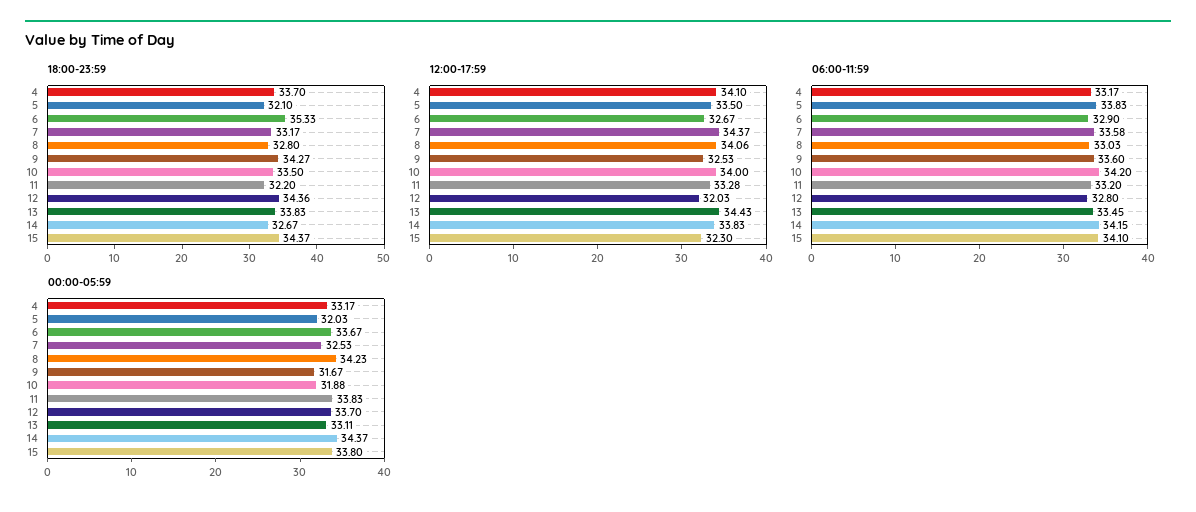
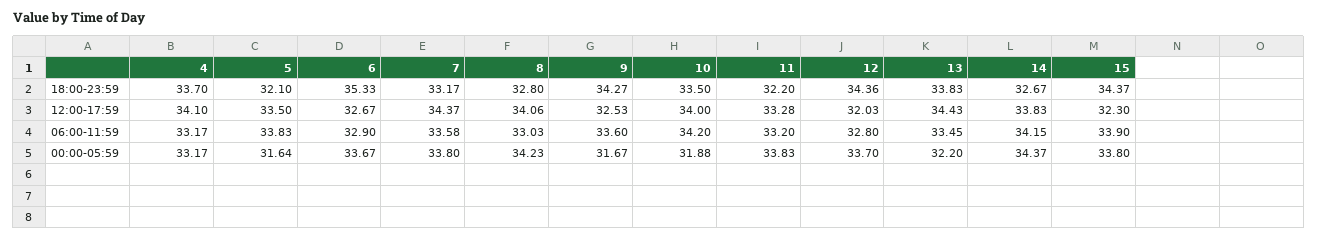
  {
    "18:00-23:59": {
      "4": 33.7,
      "5": 32.1,
      "6": 35.33,
      "7": 33.17,
      "8": 32.8,
      "9": 34.27,
      "10": 33.5,
      "11": 32.2,
      "12": 34.36,
      "13": 33.83,
      "14": 32.67,
      "15": 34.37
    },
    "12:00-17:59": {
      "4": 34.1,
      "5": 33.5,
      "6": 32.67,
      "7": 34.37,
      "8": 34.06,
      "9": 32.53,
      "10": 34,
      "11": 33.28,
      "12": 32.03,
      "13": 34.43,
      "14": 33.83,
      "15": 32.3
    },
    "06:00-11:59": {
      "4": 33.17,
      "5": 33.83,
      "6": 32.9,
      "7": 33.58,
      "8": 33.03,
      "9": 33.6,
      "10": 34.2,
      "11": 33.2,
      "12": 32.8,
      "13": 33.45,
      "14": 34.15,
-     "15": 34.1
+     "15": 33.9
    },
    "00:00-05:59": {
      "4": 33.17,
-     "5": 32.03,
+     "5": 31.64,
      "6": 33.67,
-     "7": 32.53,
+     "7": 33.8,
      "8": 34.23,
      "9": 31.67,
      "10": 31.88,
      "11": 33.83,
      "12": 33.7,
-     "13": 33.11,
+     "13": 32.2,
      "14": 34.37,
      "15": 33.8
    }
  }

